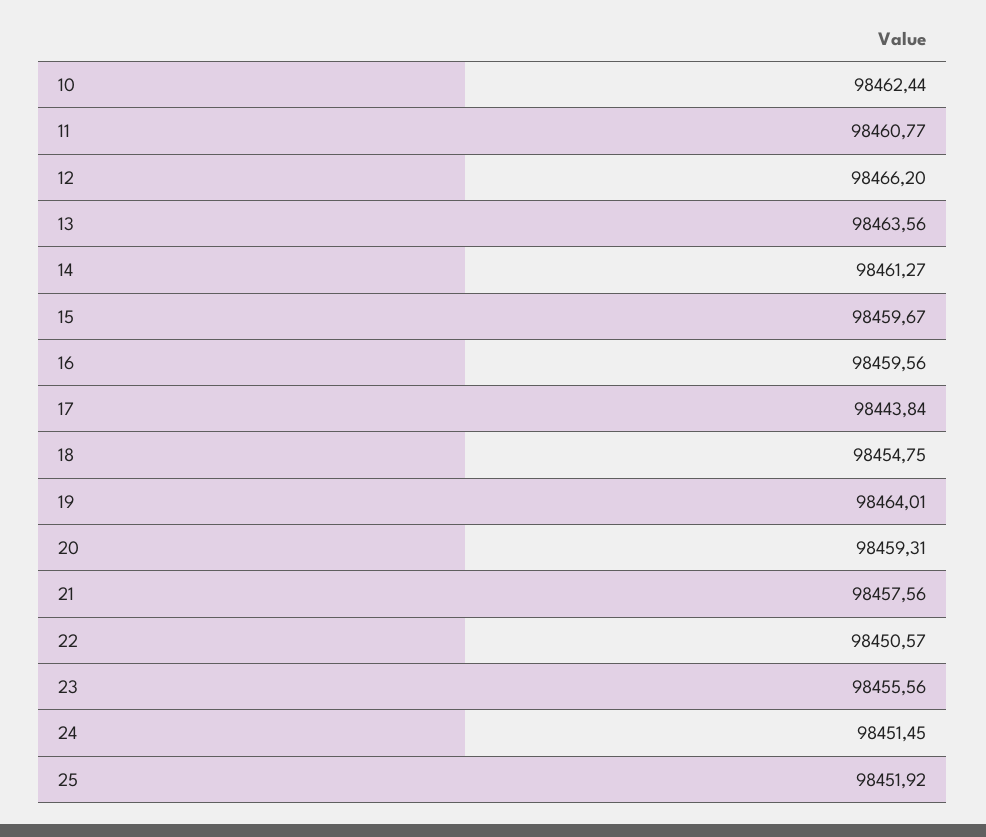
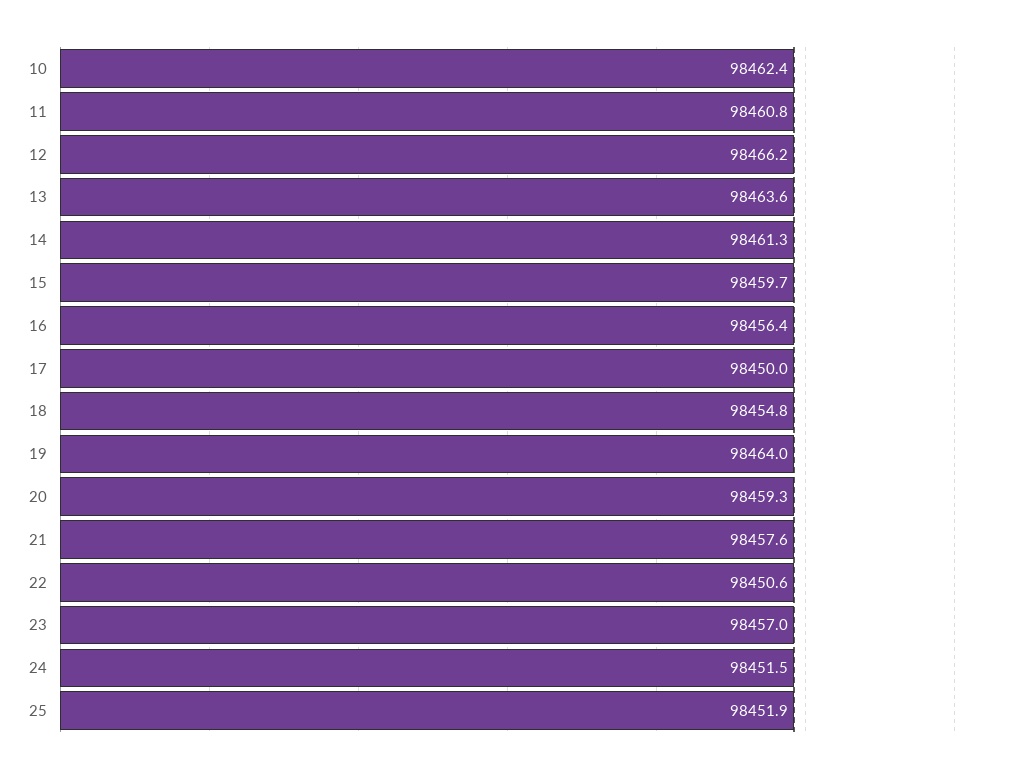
  {
    "10": 98462.44,
    "11": 98460.77,
    "12": 98466.2,
    "13": 98463.56,
    "14": 98461.27,
    "15": 98459.67,
-   "16": 98459.56,
+   "16": 98456.4,
-   "17": 98443.84,
+   "17": 98450,
    "18": 98454.75,
    "19": 98464.01,
    "20": 98459.31,
    "21": 98457.56,
    "22": 98450.57,
-   "23": 98455.56,
+   "23": 98457,
    "24": 98451.45,
    "25": 98451.92
  }

